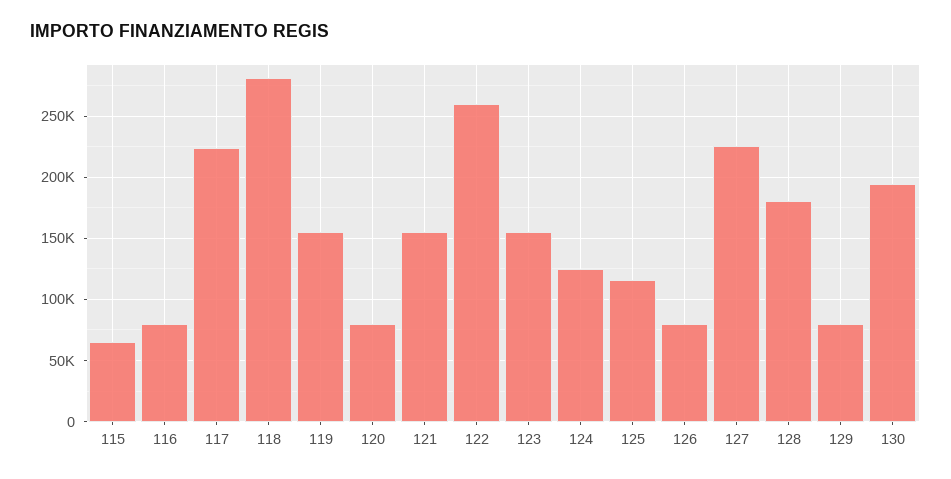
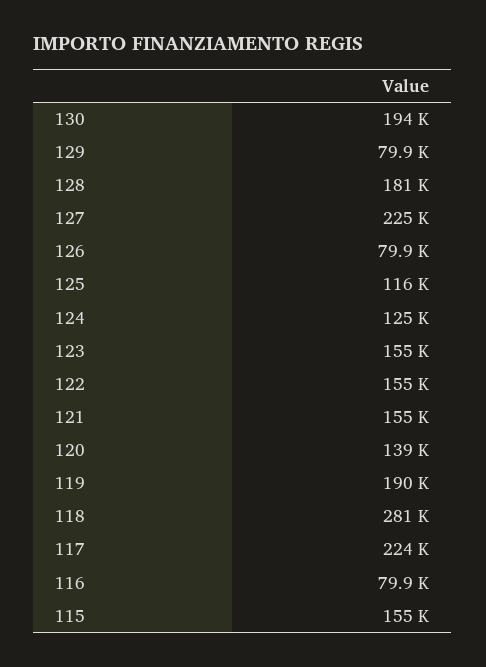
  {
-   "115": 65000,
+   "115": 155000,
    "116": 79900,
    "117": 224000,
    "118": 281000,
-   "119": 155000,
+   "119": 190000,
-   "120": 80000,
+   "120": 139000,
    "121": 155000,
-   "122": 260000,
+   "122": 155000,
    "123": 155000,
    "124": 125000,
    "125": 116000,
    "126": 79900,
    "127": 225000,
    "128": 181000,
    "129": 79900,
    "130": 194000
  }

